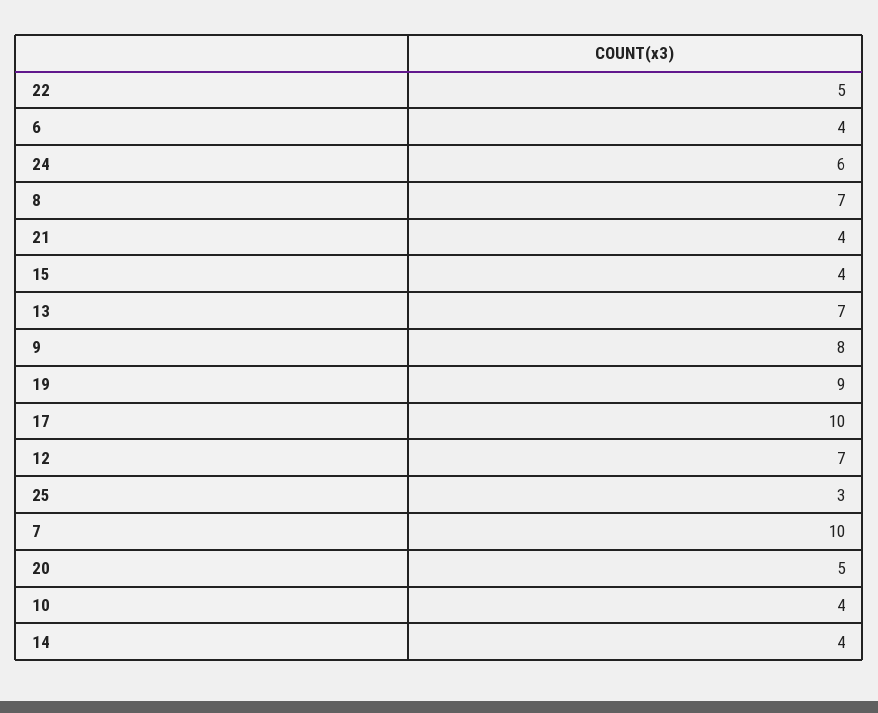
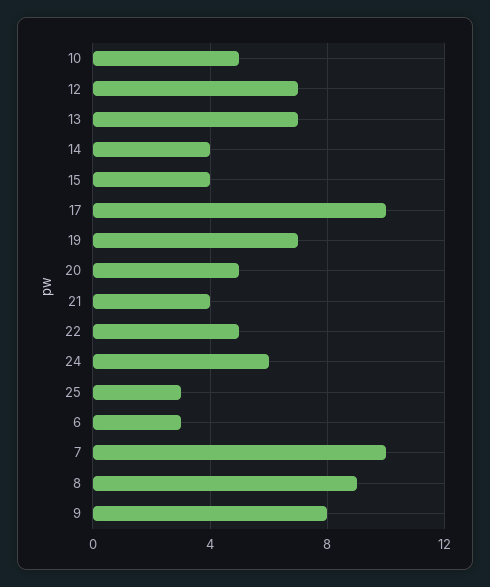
  {
    "22": 5,
-   "6": 4,
+   "6": 3,
    "24": 6,
-   "8": 7,
+   "8": 9,
    "21": 4,
    "15": 4,
    "13": 7,
    "9": 8,
-   "19": 9,
+   "19": 7,
    "17": 10,
    "12": 7,
    "25": 3,
    "7": 10,
    "20": 5,
-   "10": 4,
+   "10": 5,
    "14": 4
  }

